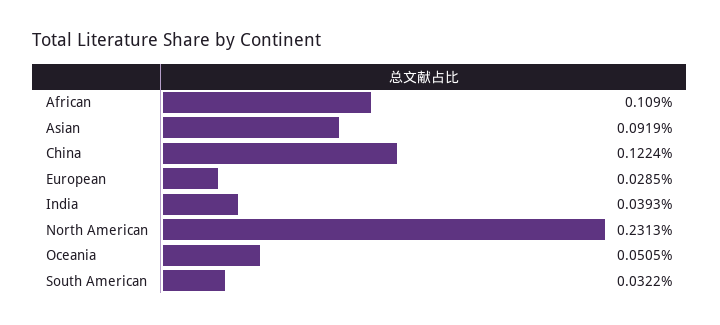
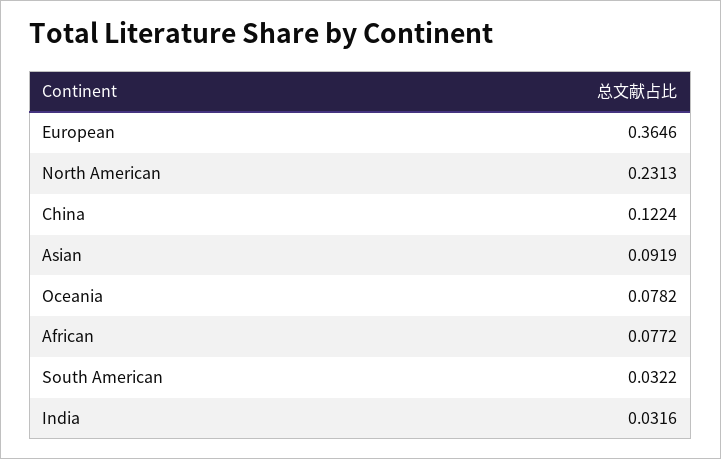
  {
-   "African": 0.109,
+   "African": 0.0772,
    "Asian": 0.0919,
    "China": 0.1224,
-   "European": 0.0285,
+   "European": 0.3646,
-   "India": 0.0393,
+   "India": 0.0316,
    "North American": 0.2313,
-   "Oceania": 0.0505,
+   "Oceania": 0.0782,
    "South American": 0.0322
  }

